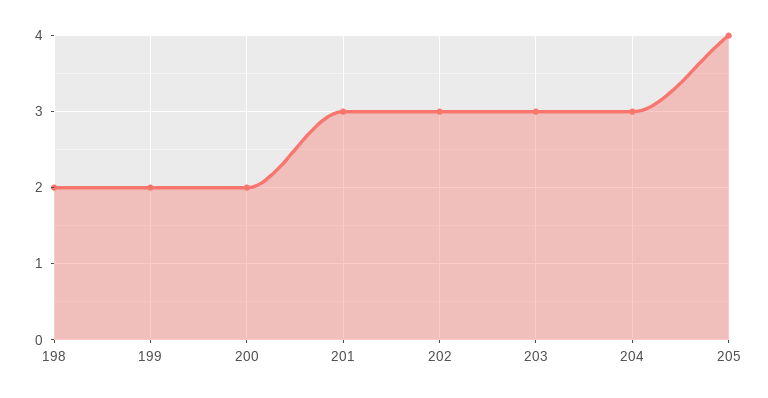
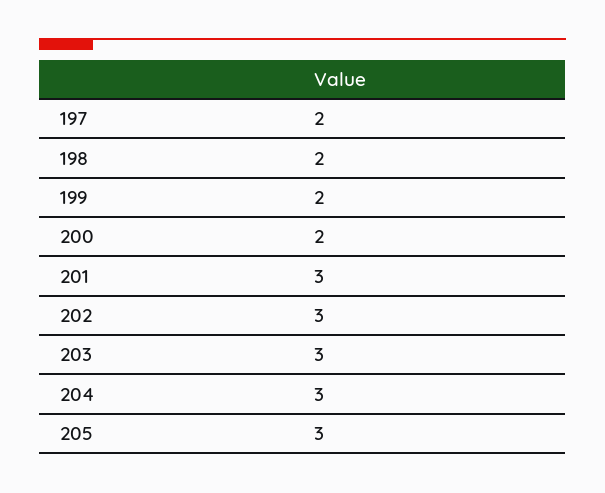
  {
    "198": 2,
    "199": 2,
    "200": 2,
    "201": 3,
    "202": 3,
    "203": 3,
    "204": 3,
-   "205": 4
+   "205": 3,
+   "197": 2
  }

